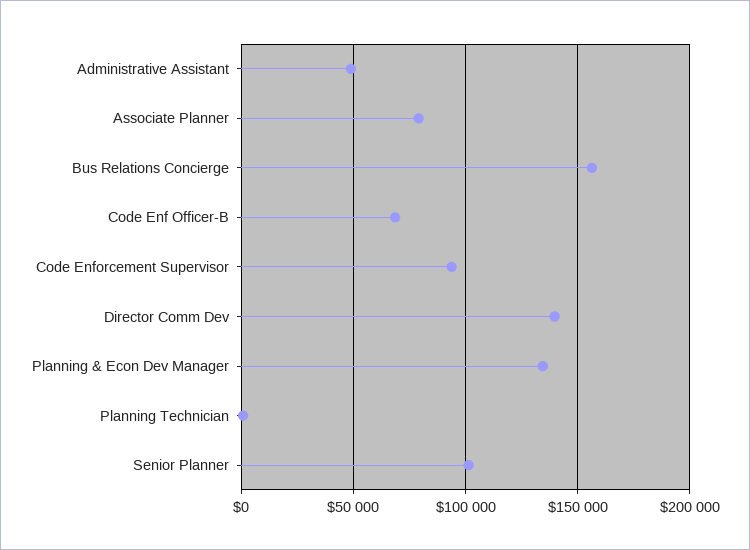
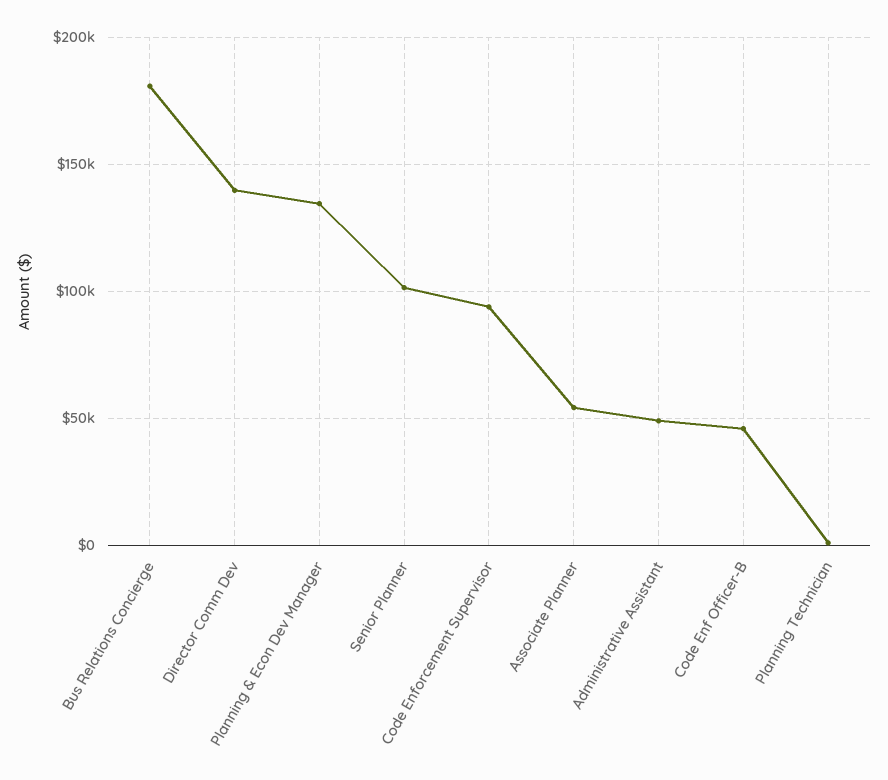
  {
    "Administrative Assistant": 50000,
-   "Associate Planner": 80000,
+   "Associate Planner": 55000,
-   "Bus Relations Concierge": 155000,
+   "Bus Relations Concierge": 180000,
-   "Code Enf Officer-B": 70000,
+   "Code Enf Officer-B": 45000,
    "Code Enforcement Supervisor": 95000,
    "Director Comm Dev": 140000,
    "Planning & Econ Dev Manager": 135000,
    "Planning Technician": 0,
    "Senior Planner": 100000
  }

